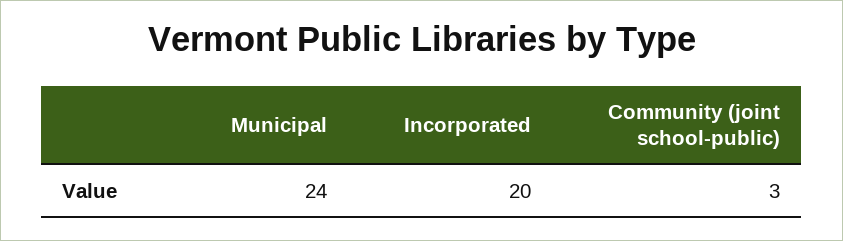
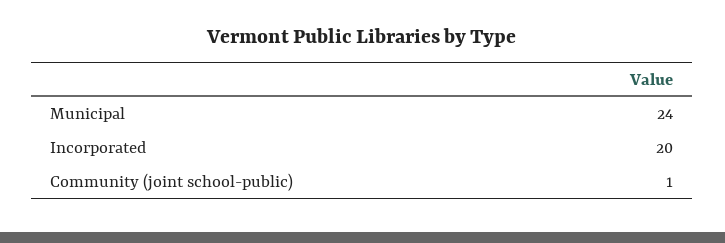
  {
    "Municipal": 24,
    "Incorporated": 20,
-   "Community (joint school-public)": 3
+   "Community (joint school-public)": 1
  }

